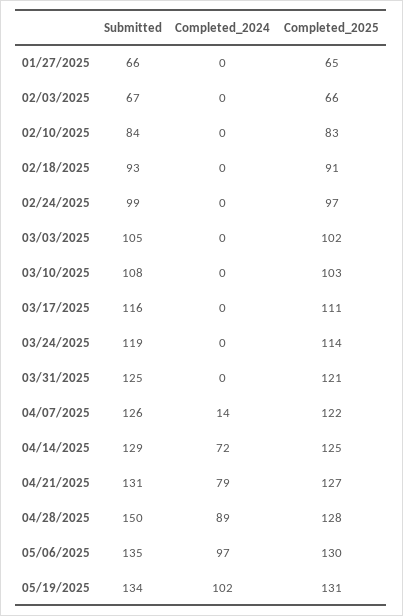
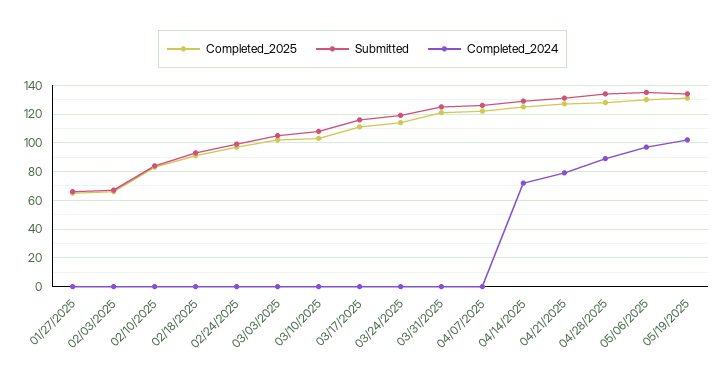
  {
    "Submitted": {
      "01/27/2025": 66,
      "02/03/2025": 67,
      "02/10/2025": 84,
      "02/18/2025": 93,
      "02/24/2025": 99,
      "03/03/2025": 105,
      "03/10/2025": 108,
      "03/17/2025": 116,
      "03/24/2025": 119,
      "03/31/2025": 125,
      "04/07/2025": 126,
      "04/14/2025": 129,
      "04/21/2025": 131,
-     "04/28/2025": 150,
+     "04/28/2025": 135,
      "05/06/2025": 135,
      "05/19/2025": 134
    },
    "Completed_2024": {
      "01/27/2025": 0,
      "02/03/2025": 0,
      "02/10/2025": 0,
      "02/18/2025": 0,
      "02/24/2025": 0,
      "03/03/2025": 0,
      "03/10/2025": 0,
      "03/17/2025": 0,
      "03/24/2025": 0,
      "03/31/2025": 0,
-     "04/07/2025": 14,
+     "04/07/2025": 0,
      "04/14/2025": 72,
      "04/21/2025": 79,
      "04/28/2025": 89,
      "05/06/2025": 97,
      "05/19/2025": 102
    },
    "Completed_2025": {
      "01/27/2025": 65,
      "02/03/2025": 66,
      "02/10/2025": 83,
      "02/18/2025": 91,
      "02/24/2025": 97,
      "03/03/2025": 102,
      "03/10/2025": 103,
      "03/17/2025": 111,
      "03/24/2025": 114,
      "03/31/2025": 121,
      "04/07/2025": 122,
      "04/14/2025": 125,
      "04/21/2025": 127,
      "04/28/2025": 128,
      "05/06/2025": 130,
      "05/19/2025": 131
    }
  }

